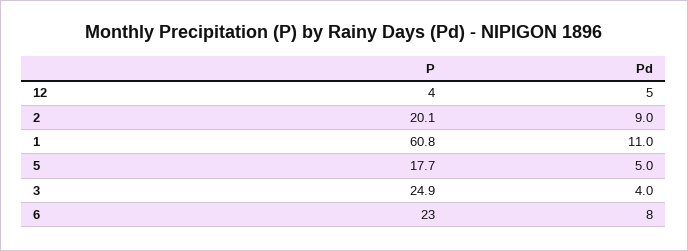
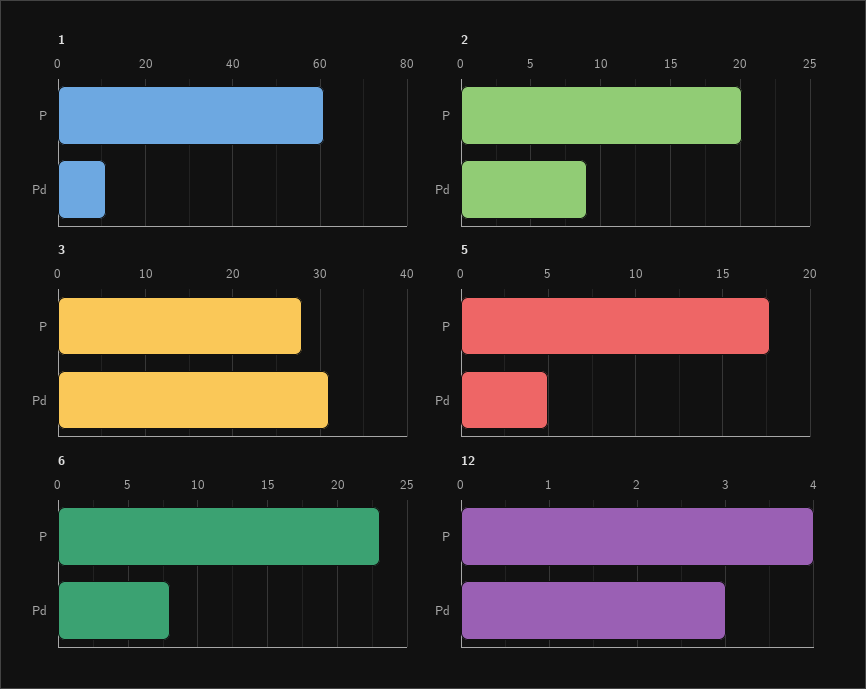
  {
    "12": {
      "P": 4,
-     "Pd": 5
+     "Pd": 3
    },
    "2": {
      "P": 20.1,
      "Pd": 9
    },
    "1": {
      "P": 60.8,
      "Pd": 11
    },
    "5": {
      "P": 17.7,
      "Pd": 5
    },
    "3": {
-     "P": 24.9,
+     "P": 28,
-     "Pd": 4
+     "Pd": 31
    },
    "6": {
      "P": 23,
      "Pd": 8
    }
  }

